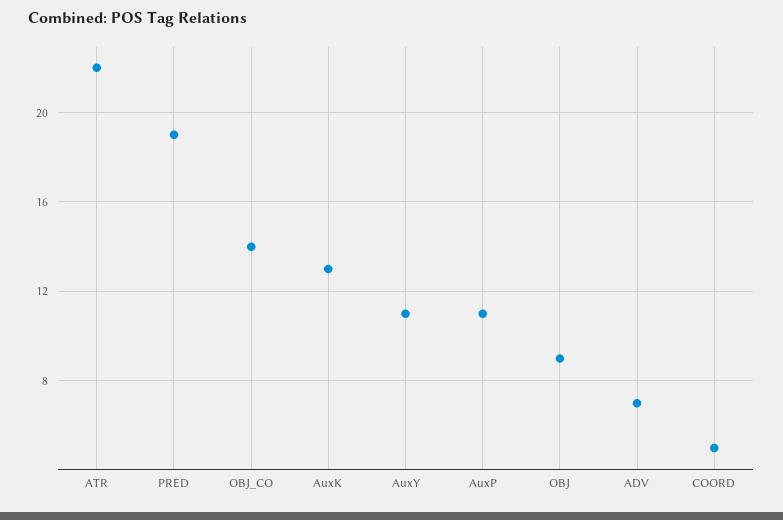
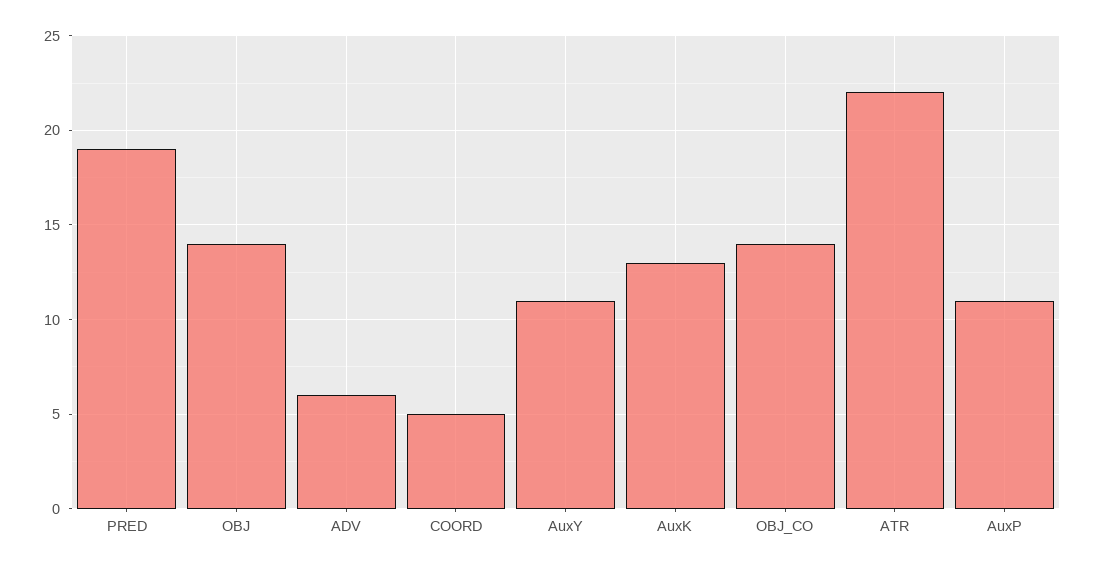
  {
    "ATR": 22,
    "PRED": 19,
    "OBJ_CO": 14,
    "AuxK": 13,
    "AuxY": 11,
    "AuxP": 11,
-   "OBJ": 9,
+   "OBJ": 14,
-   "ADV": 7,
+   "ADV": 6,
    "COORD": 5
  }

